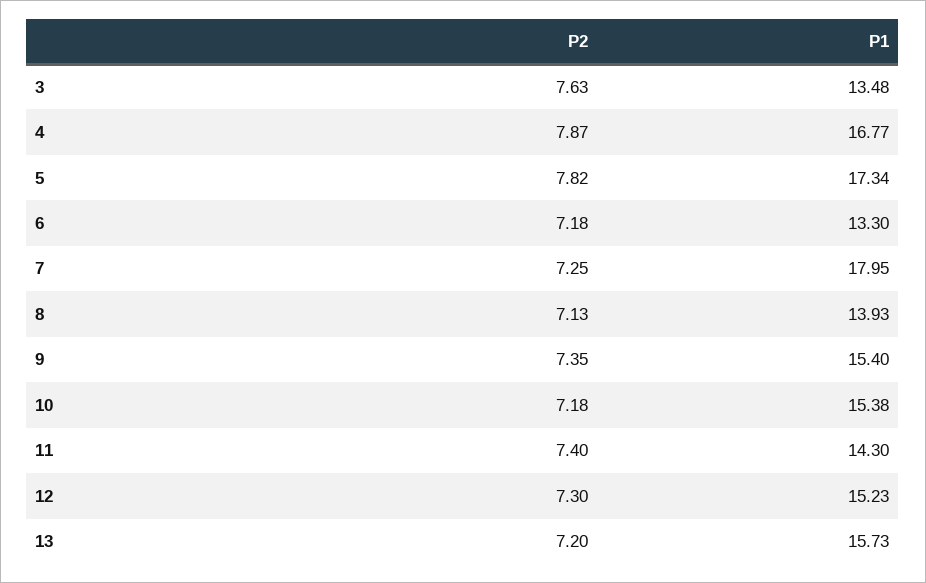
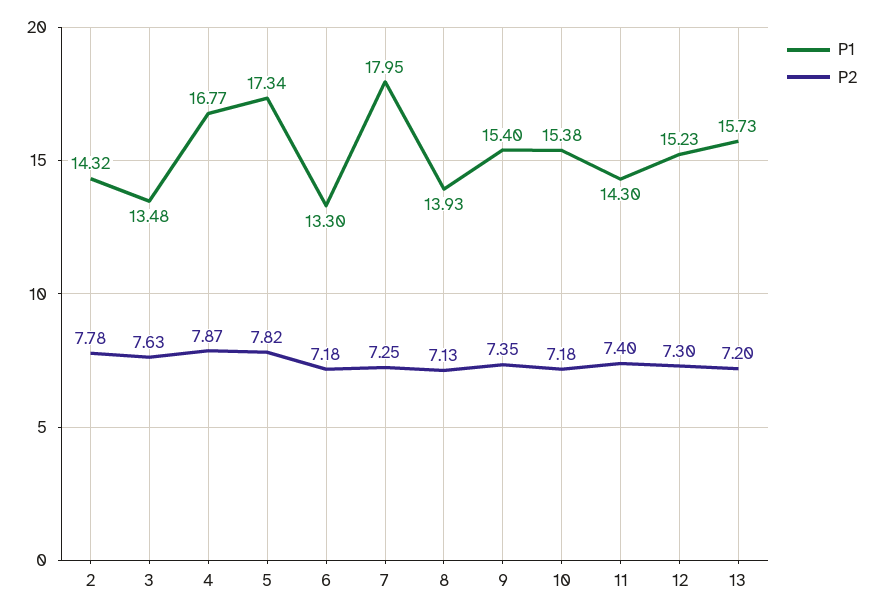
  {
    "P2": {
      "3": 7.63,
      "4": 7.87,
      "5": 7.82,
      "6": 7.18,
      "7": 7.25,
      "8": 7.13,
      "9": 7.35,
      "10": 7.18,
      "11": 7.4,
      "12": 7.3,
-     "13": 7.2
+     "13": 7.2,
+     "2": 7.78
    },
    "P1": {
      "3": 13.48,
      "4": 16.77,
      "5": 17.34,
      "6": 13.3,
      "7": 17.95,
      "8": 13.93,
      "9": 15.4,
      "10": 15.38,
      "11": 14.3,
      "12": 15.23,
-     "13": 15.73
+     "13": 15.73,
+     "2": 14.32
    }
  }

